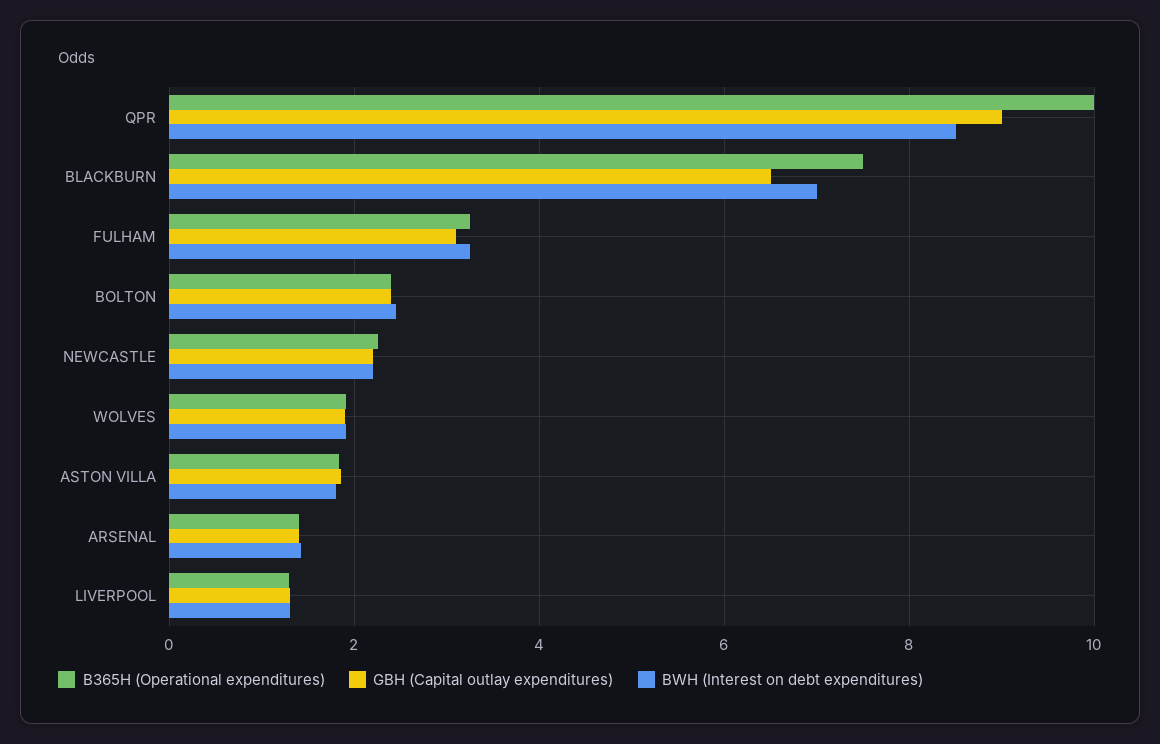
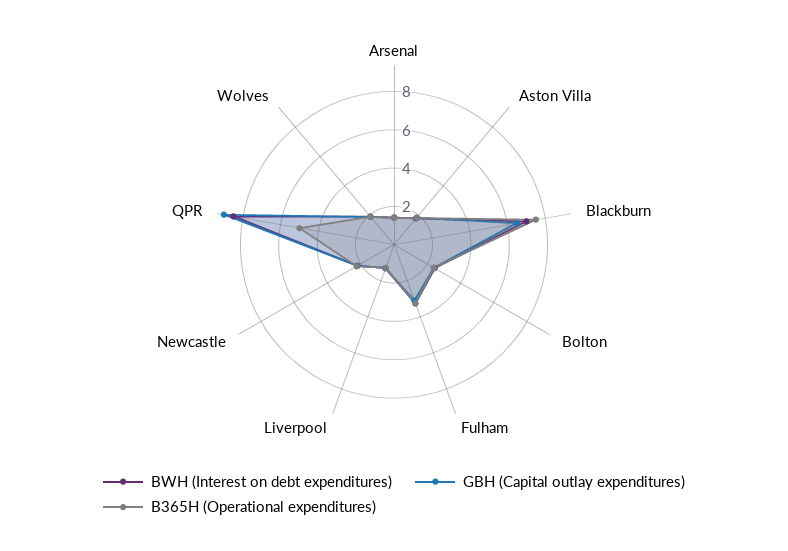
  {
    "B365H (Operational expenditures)": {
-     "QPR": 10,
+     "QPR": 5,
      "BLACKBURN": 7.6,
      "FULHAM": 3.2,
      "BOLTON": 2.4,
      "NEWCASTLE": 2.2,
      "WOLVES": 2,
      "ASTON VILLA": 1.8,
      "ARSENAL": 1.4,
      "LIVERPOOL": 1.2
    },
    "GBH (Capital outlay expenditures)": {
      "QPR": 9,
      "BLACKBURN": 6.6,
      "FULHAM": 3.2,
      "BOLTON": 2.4,
      "NEWCASTLE": 2.2,
      "WOLVES": 2,
      "ASTON VILLA": 1.8,
      "ARSENAL": 1.4,
      "LIVERPOOL": 1.4
    },
    "BWH (Interest on debt expenditures)": {
      "QPR": 8.6,
      "BLACKBURN": 7,
      "FULHAM": 3.2,
      "BOLTON": 2.4,
      "NEWCASTLE": 2.2,
      "WOLVES": 2,
      "ASTON VILLA": 1.8,
      "ARSENAL": 1.4,
      "LIVERPOOL": 1.4
    }
  }

